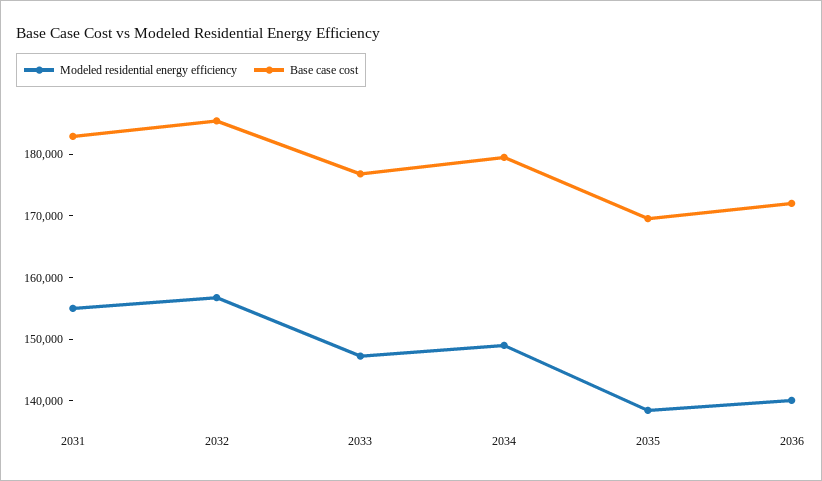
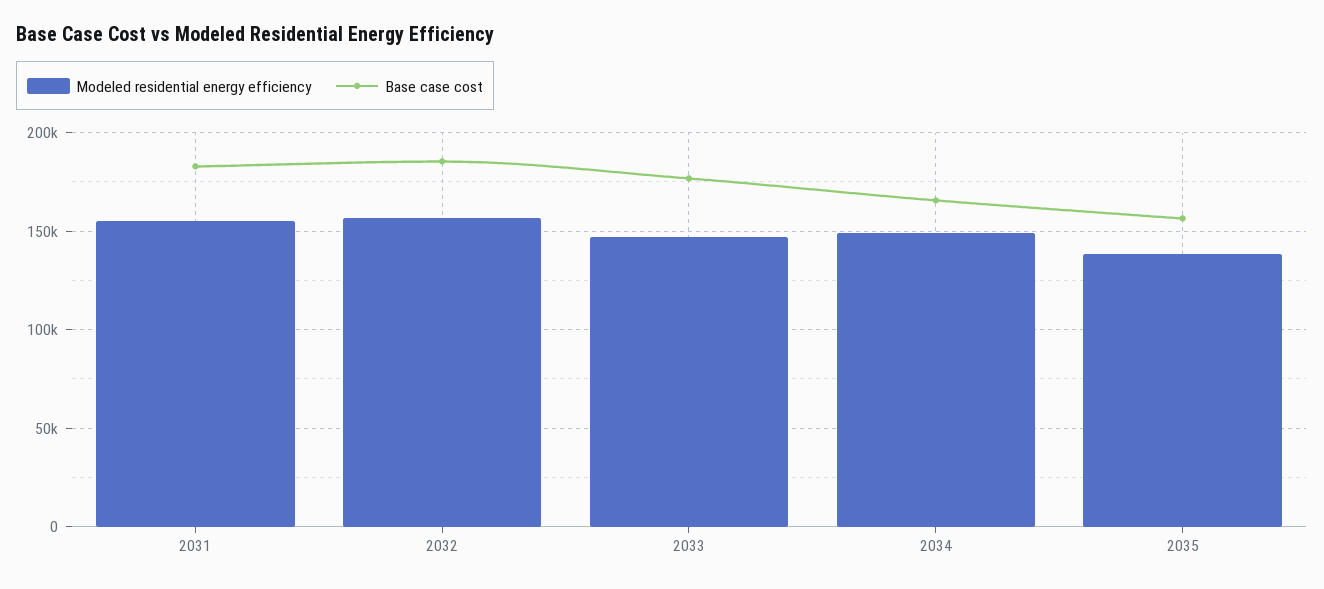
  {
    "Modeled residential energy efficiency": {
      "2031": 156000,
      "2032": 156000,
      "2033": 148000,
      "2034": 150000,
-     "2035": 138000,
+     "2035": 138000
-     "2036": 140000
    },
    "Base case cost": {
      "2031": 182000,
      "2032": 186000,
      "2033": 176000,
-     "2034": 180000,
+     "2034": 165000,
-     "2035": 170000,
+     "2035": 155000
-     "2036": 172000
    }
  }

